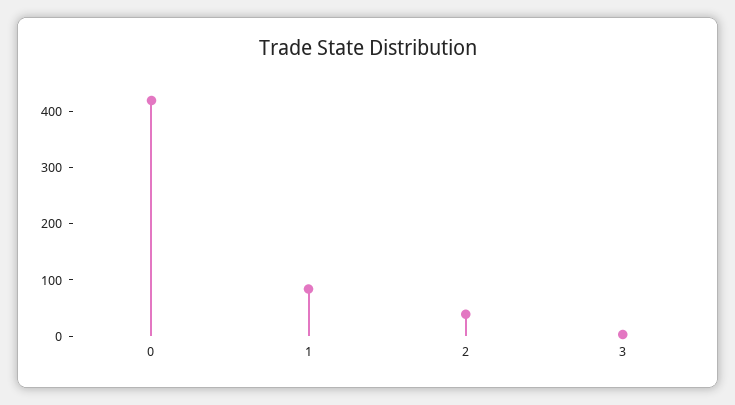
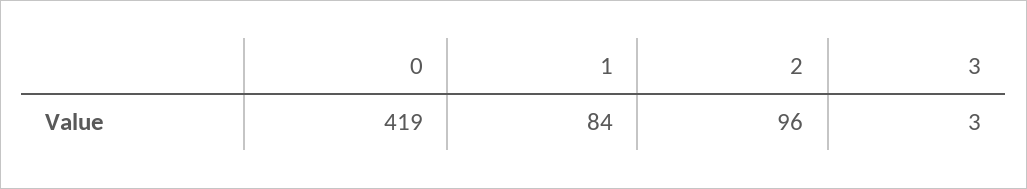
  {
    "0": 419,
    "1": 84,
-   "2": 40,
+   "2": 96,
    "3": 3
  }

